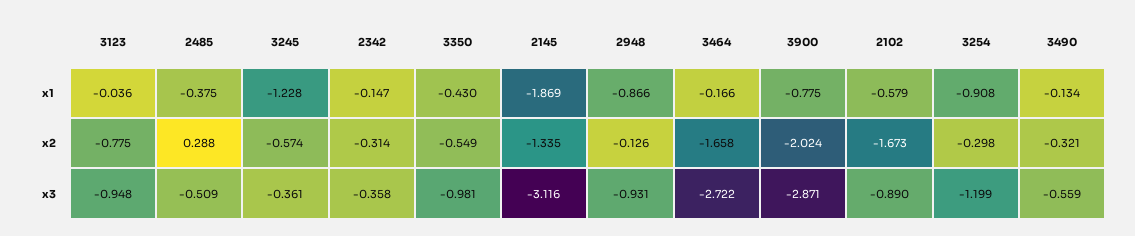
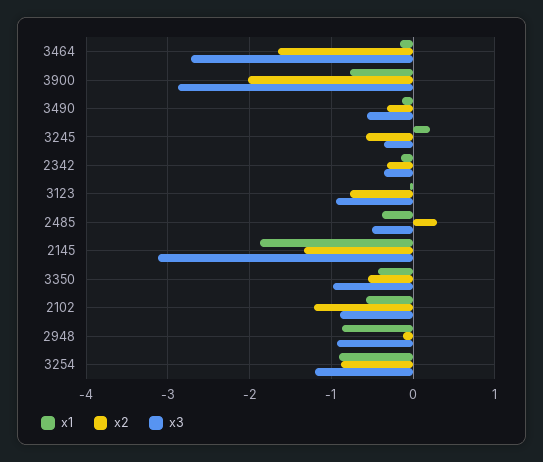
  {
    "x1": {
      "3123": -0.036,
      "2485": -0.375,
-     "3245": -1.228,
+     "3245": 0.2,
      "2342": -0.147,
      "3350": -0.43,
      "2145": -1.869,
      "2948": -0.866,
      "3464": -0.166,
      "3900": -0.775,
      "2102": -0.579,
      "3254": -0.908,
      "3490": -0.134
    },
    "x2": {
      "3123": -0.775,
      "2485": 0.288,
      "3245": -0.574,
      "2342": -0.314,
      "3350": -0.549,
      "2145": -1.335,
      "2948": -0.126,
      "3464": -1.658,
      "3900": -2.024,
-     "2102": -1.673,
+     "2102": -1.2,
-     "3254": -0.298,
+     "3254": -0.9,
      "3490": -0.321
    },
    "x3": {
      "3123": -0.948,
      "2485": -0.509,
      "3245": -0.361,
      "2342": -0.358,
      "3350": -0.981,
      "2145": -3.116,
      "2948": -0.931,
      "3464": -2.722,
      "3900": -2.871,
      "2102": -0.89,
      "3254": -1.199,
      "3490": -0.559
    }
  }

